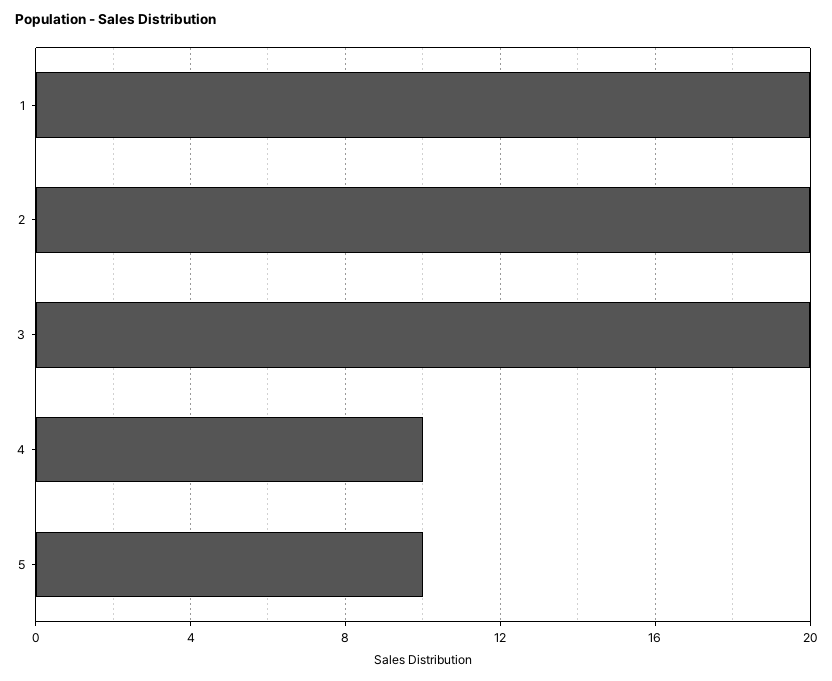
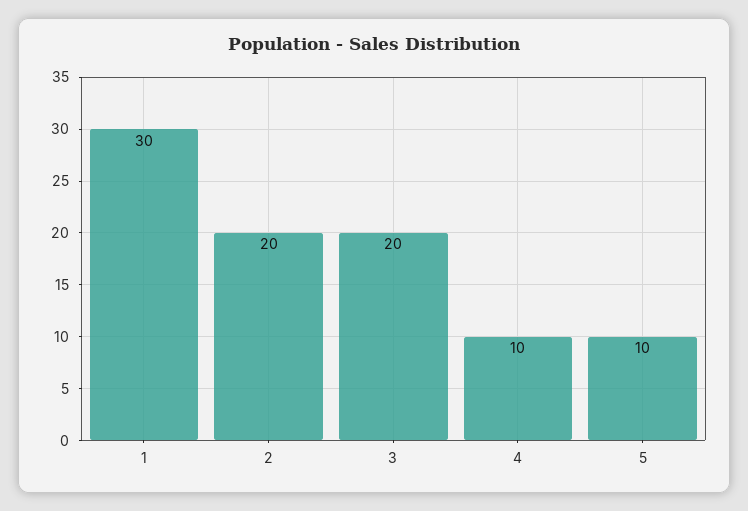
  {
-   "1": 20,
+   "1": 30,
    "2": 20,
    "3": 20,
    "4": 10,
    "5": 10
  }

